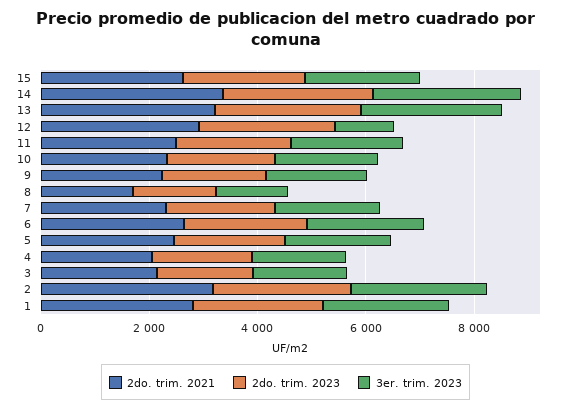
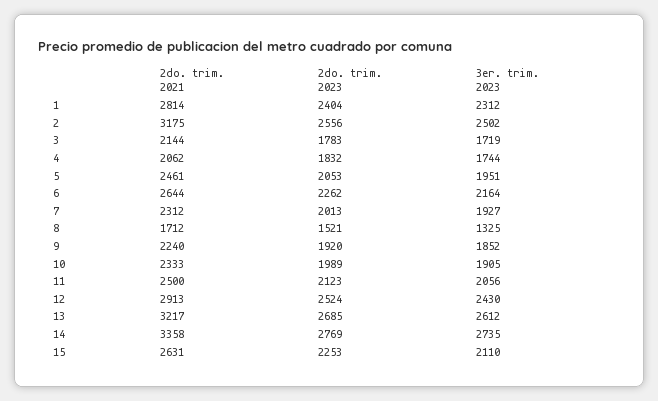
  {
    "2do. trim. 2021": {
      "15": 2631,
      "14": 3358,
      "13": 3217,
      "12": 2913,
      "11": 2500,
      "10": 2333,
      "9": 2240,
      "8": 1712,
      "7": 2312,
      "6": 2644,
      "5": 2461,
      "4": 2062,
      "3": 2144,
      "2": 3175,
      "1": 2814
    },
    "2do. trim. 2023": {
      "15": 2253,
      "14": 2769,
      "13": 2685,
      "12": 2524,
      "11": 2123,
      "10": 1989,
      "9": 1920,
      "8": 1521,
      "7": 2013,
      "6": 2262,
      "5": 2053,
      "4": 1832,
      "3": 1783,
      "2": 2556,
      "1": 2404
    },
    "3er. trim. 2023": {
      "15": 2110,
      "14": 2735,
      "13": 2612,
-     "12": 1000,
+     "12": 2430,
      "11": 2056,
      "10": 1905,
      "9": 1852,
      "8": 1325,
      "7": 1927,
      "6": 2164,
      "5": 1951,
      "4": 1744,
      "3": 1719,
      "2": 2502,
      "1": 2312
    }
  }

